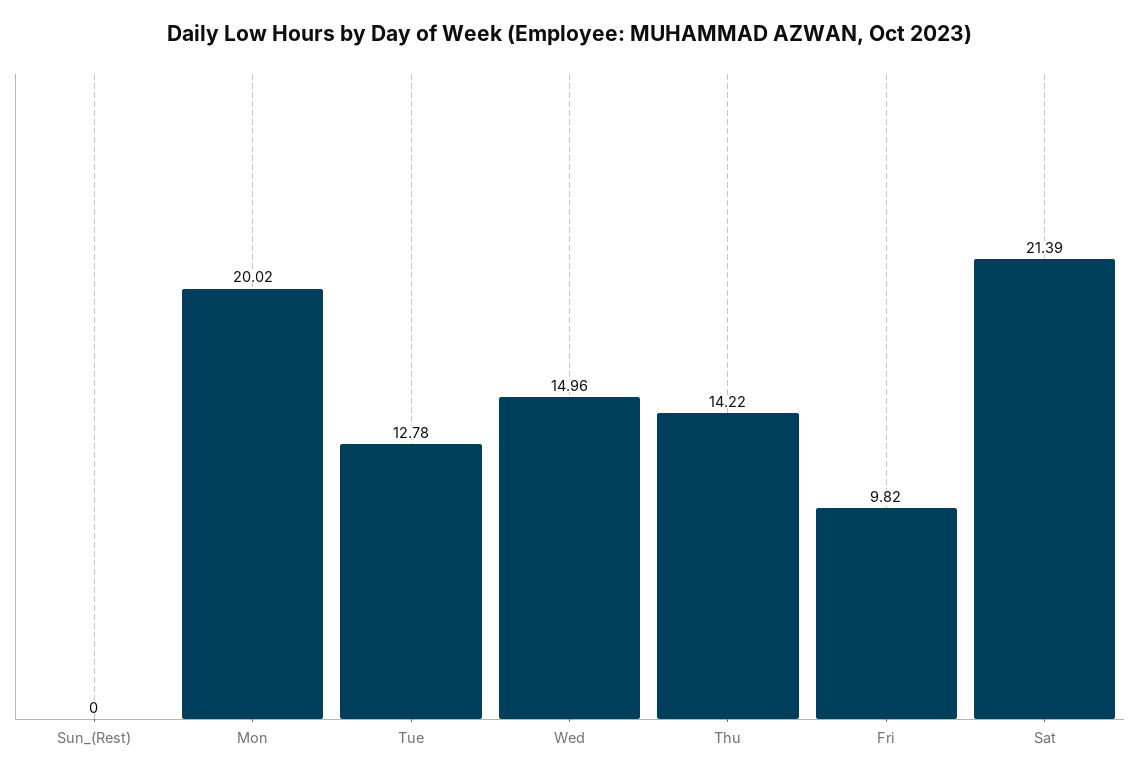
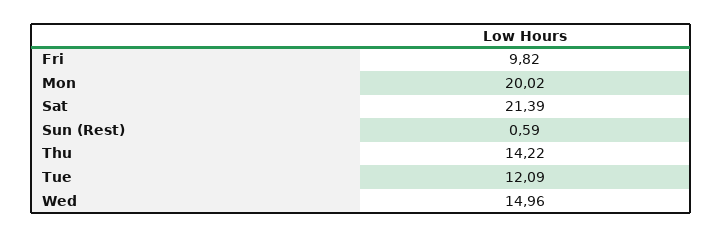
  {
-   "Sun_(Rest)": 0,
+   "Sun_(Rest)": 0.59,
    "Mon": 20.02,
-   "Tue": 12.78,
+   "Tue": 12.09,
    "Wed": 14.96,
    "Thu": 14.22,
    "Fri": 9.82,
    "Sat": 21.39
  }

